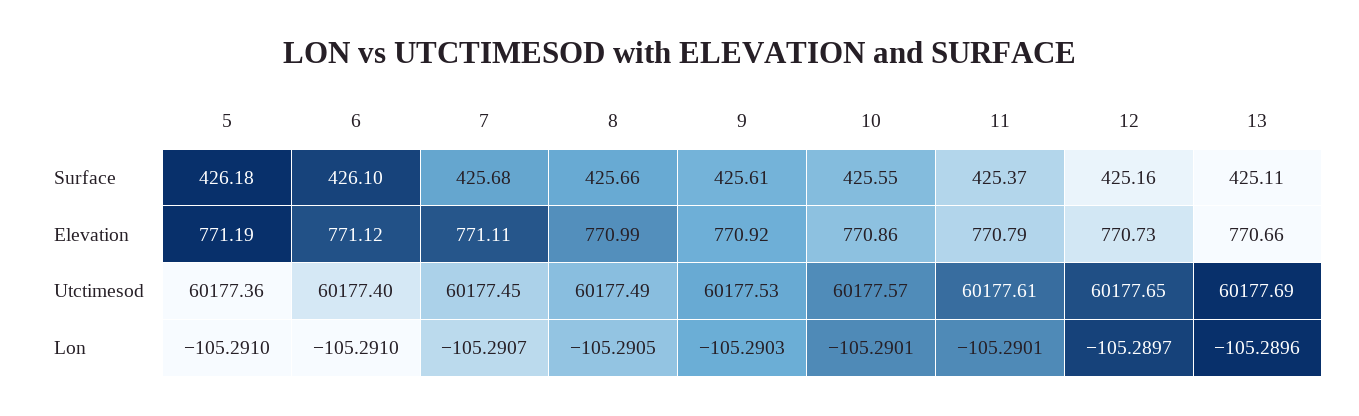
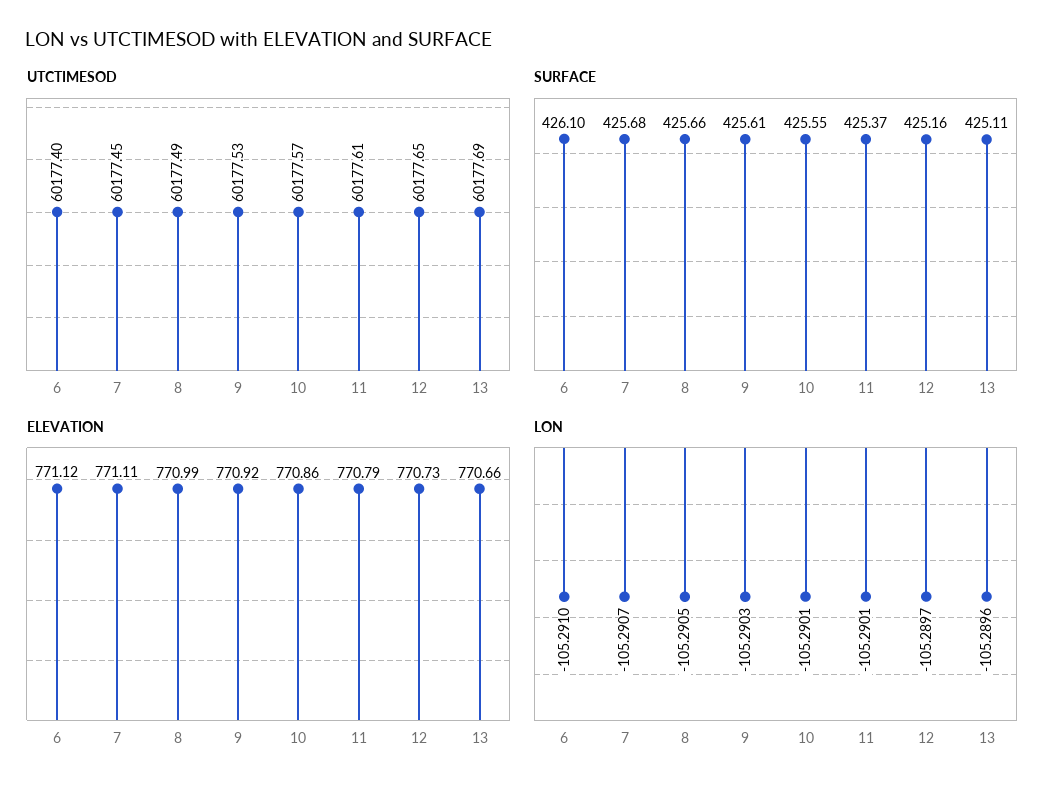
  {
    "Surface": {
-     "5": 426.18,
      "6": 426.1,
      "7": 425.68,
      "8": 425.66,
      "9": 425.61,
      "10": 425.55,
      "11": 425.37,
      "12": 425.16,
      "13": 425.11
    },
    "Elevation": {
-     "5": 771.19,
      "6": 771.12,
      "7": 771.11,
      "8": 770.99,
      "9": 770.92,
      "10": 770.86,
      "11": 770.79,
      "12": 770.73,
      "13": 770.66
    },
    "Utctimesod": {
-     "5": 60177.36,
      "6": 60177.4,
      "7": 60177.45,
      "8": 60177.49,
      "9": 60177.53,
      "10": 60177.57,
      "11": 60177.61,
      "12": 60177.65,
      "13": 60177.69
    },
    "Lon": {
-     "5": -105.291,
      "6": -105.291,
      "7": -105.2907,
      "8": -105.2905,
      "9": -105.2903,
      "10": -105.2901,
      "11": -105.2901,
      "12": -105.2897,
      "13": -105.2896
    }
  }

